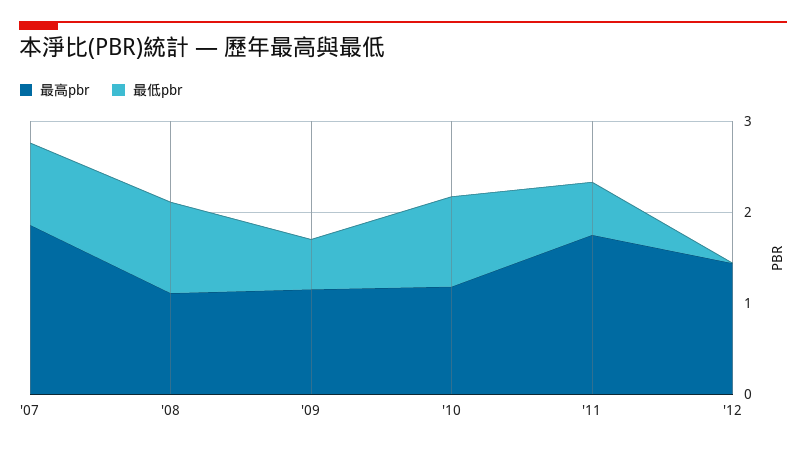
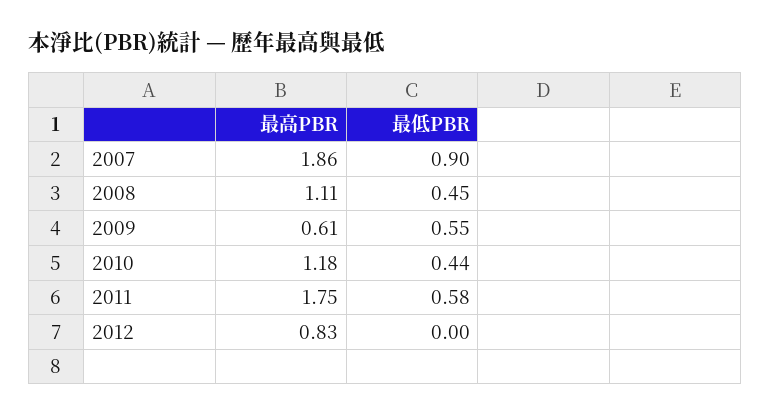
  {
    "最高pbr": {
      "'07": 1.86,
      "'08": 1.11,
-     "'09": 1.2,
+     "'09": 0.61,
      "'10": 1.18,
      "'11": 1.75,
-     "'12": 1.4
+     "'12": 0.83
    },
    "最低pbr": {
      "'07": 0.9,
-     "'08": 1,
+     "'08": 0.45,
      "'09": 0.55,
-     "'10": 1,
+     "'10": 0.44,
      "'11": 0.58,
      "'12": 0
    }
  }

